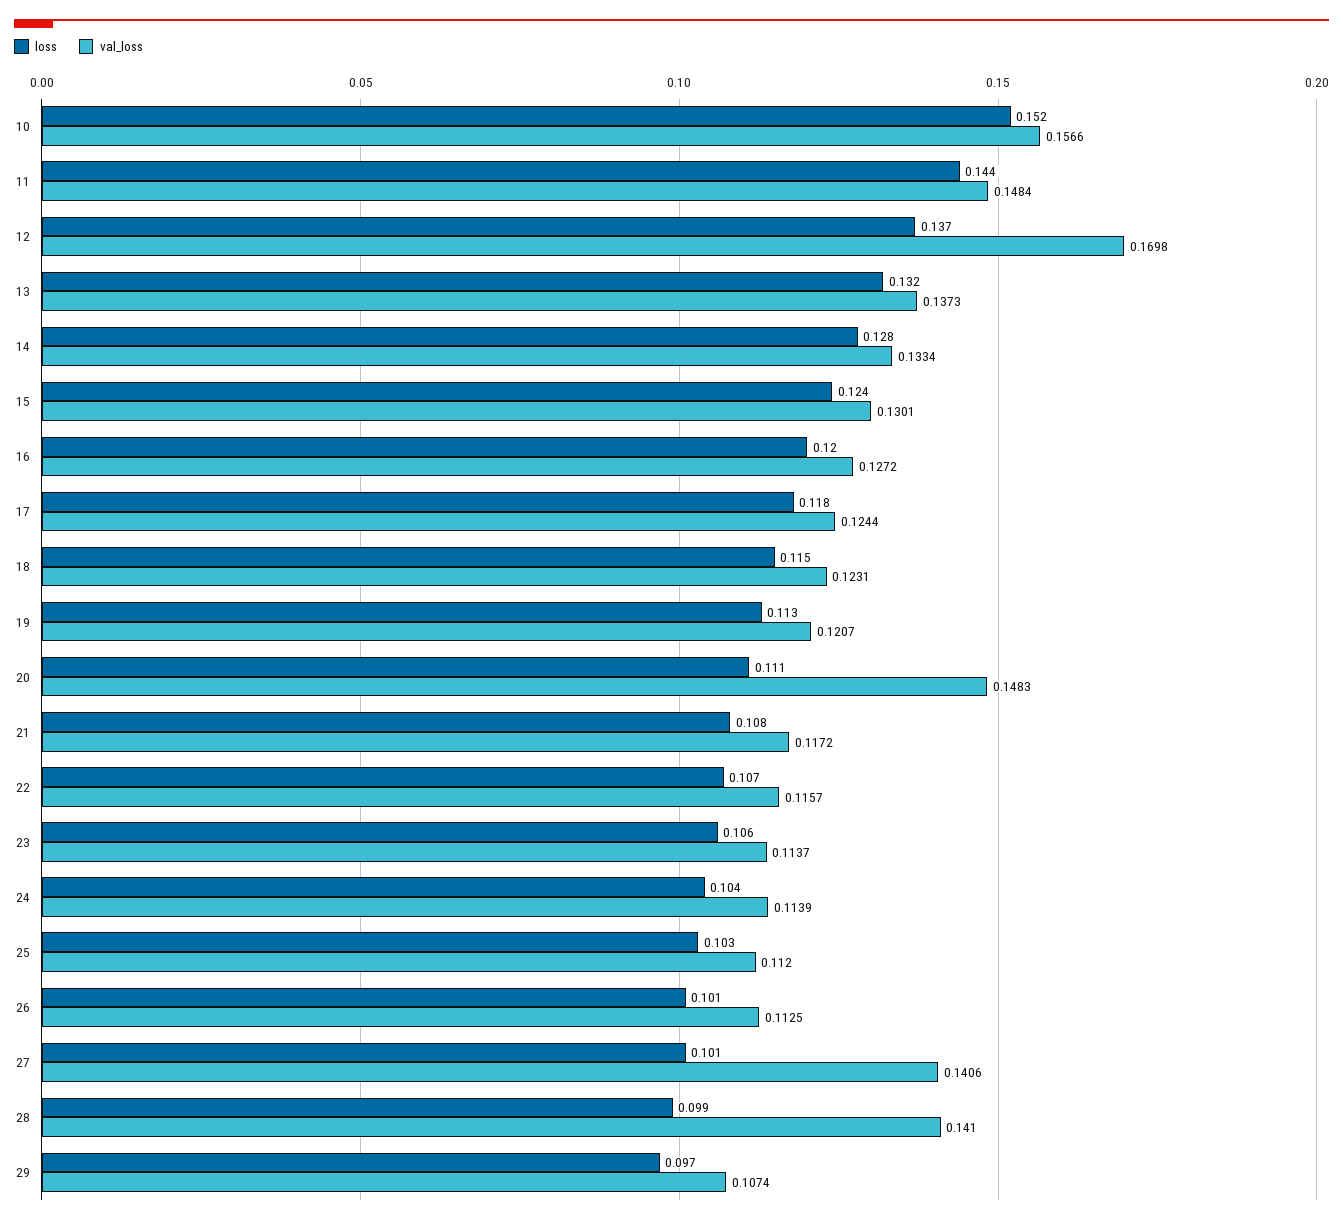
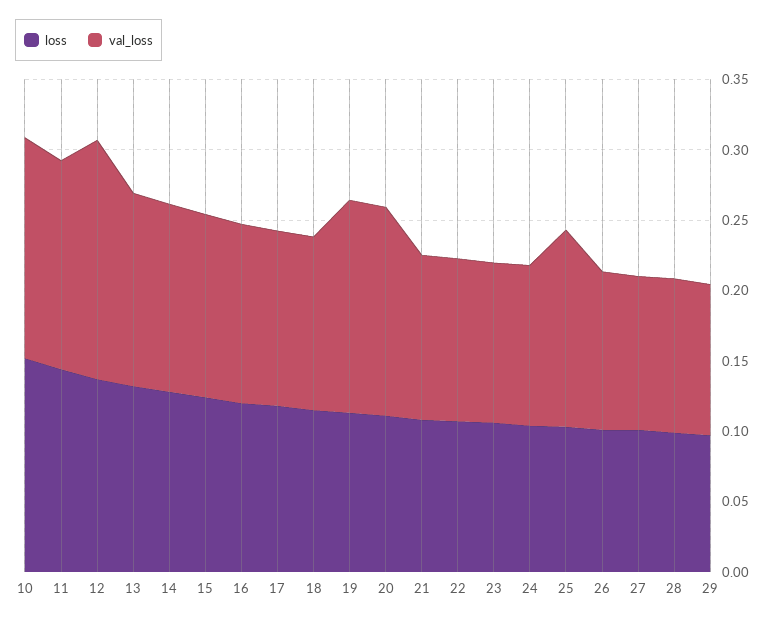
  {
    "loss": {
      "10": 0.152,
      "11": 0.144,
      "12": 0.137,
      "13": 0.132,
      "14": 0.128,
      "15": 0.124,
      "16": 0.12,
      "17": 0.118,
      "18": 0.115,
      "19": 0.113,
      "20": 0.111,
      "21": 0.108,
      "22": 0.107,
      "23": 0.106,
      "24": 0.104,
      "25": 0.103,
      "26": 0.101,
      "27": 0.101,
      "28": 0.099,
      "29": 0.097
    },
    "val_loss": {
      "10": 0.1566,
      "11": 0.1484,
      "12": 0.1698,
      "13": 0.1373,
      "14": 0.1334,
      "15": 0.1301,
      "16": 0.1272,
      "17": 0.1244,
      "18": 0.1231,
-     "19": 0.1207,
+     "19": 0.15,
      "20": 0.1483,
      "21": 0.1172,
      "22": 0.1157,
      "23": 0.1137,
      "24": 0.1139,
-     "25": 0.112,
+     "25": 0.14,
      "26": 0.1125,
-     "27": 0.1406,
+     "27": 0.11,
-     "28": 0.141,
+     "28": 0.11,
      "29": 0.1074
    }
  }

